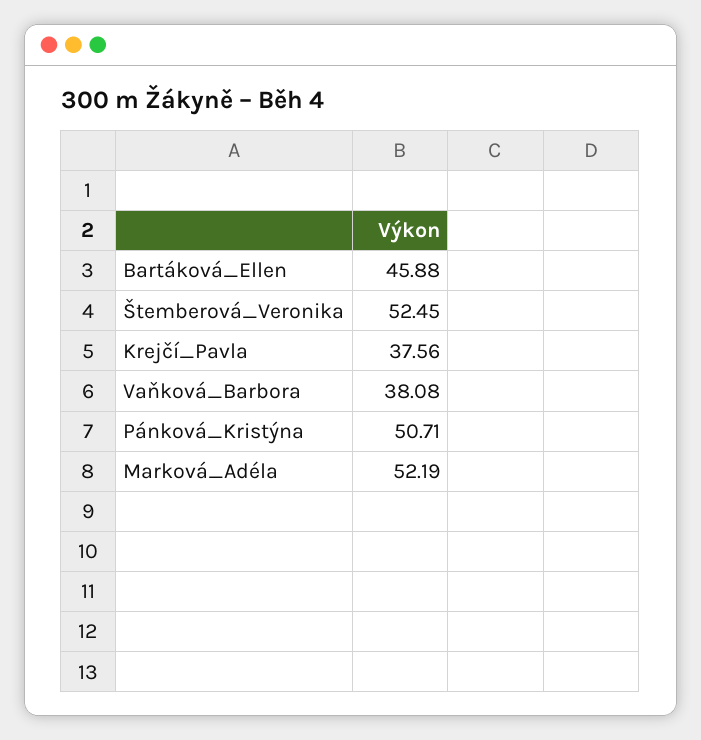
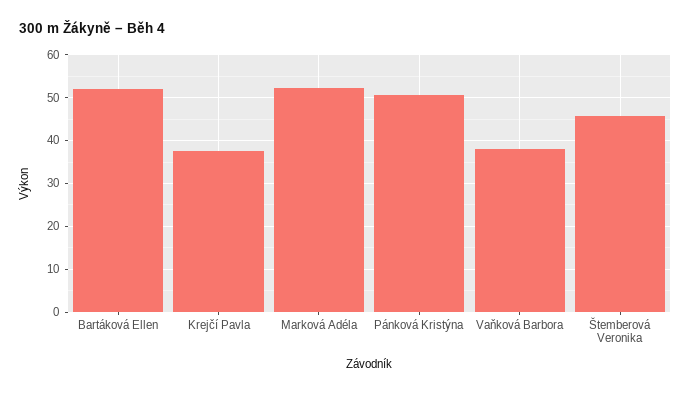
  {
-   "Bartáková_Ellen": 45.88,
+   "Bartáková_Ellen": 52,
-   "Štemberová_Veronika": 52.45,
+   "Štemberová_Veronika": 46,
    "Krejčí_Pavla": 37.56,
    "Vaňková_Barbora": 38.08,
    "Pánková_Kristýna": 50.71,
    "Marková_Adéla": 52.19
  }

